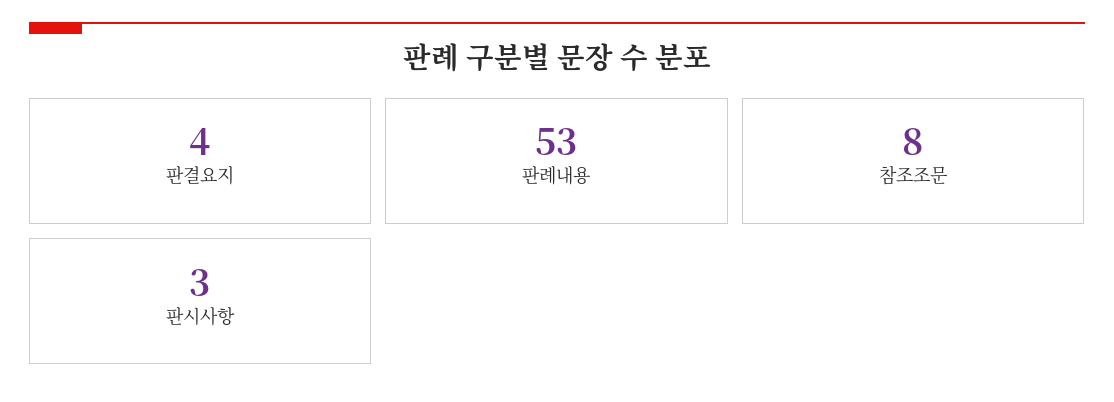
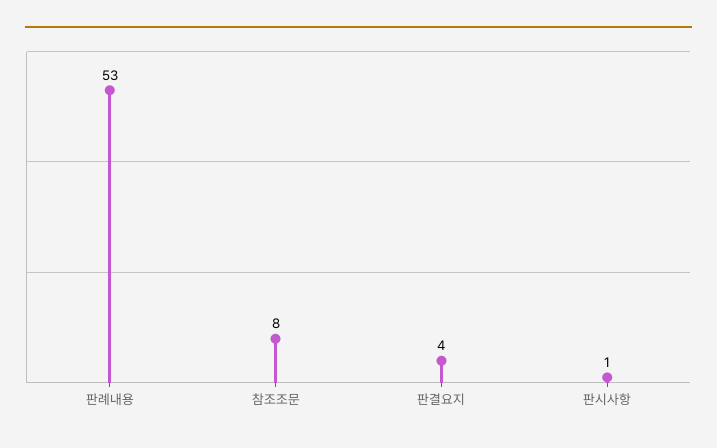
  {
    "판결요지": 4,
    "판례내용": 53,
    "참조조문": 8,
-   "판시사항": 3
+   "판시사항": 1
  }

